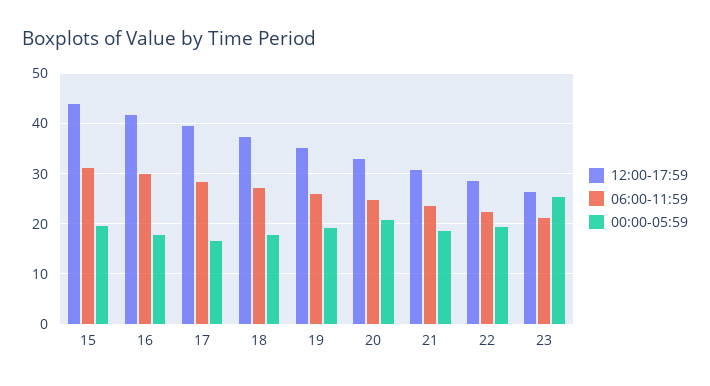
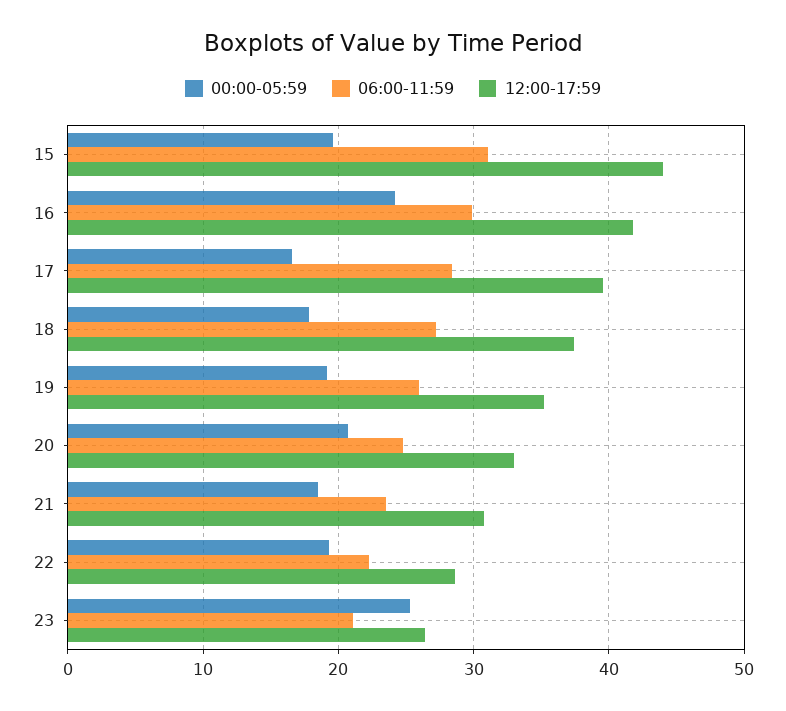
  {
    "12:00-17:59": {
      "15": 44,
      "16": 42,
      "17": 40,
      "18": 37,
      "19": 35,
      "20": 33,
      "21": 31,
      "22": 29,
      "23": 26
    },
    "06:00-11:59": {
      "15": 31,
      "16": 30,
      "17": 28,
      "18": 27,
      "19": 26,
      "20": 25,
      "21": 24,
      "22": 22,
      "23": 21
    },
    "00:00-05:59": {
      "15": 20,
-     "16": 18,
+     "16": 24,
      "17": 17,
      "18": 18,
      "19": 19,
      "20": 21,
      "21": 19,
      "22": 19,
      "23": 25
    }
  }

